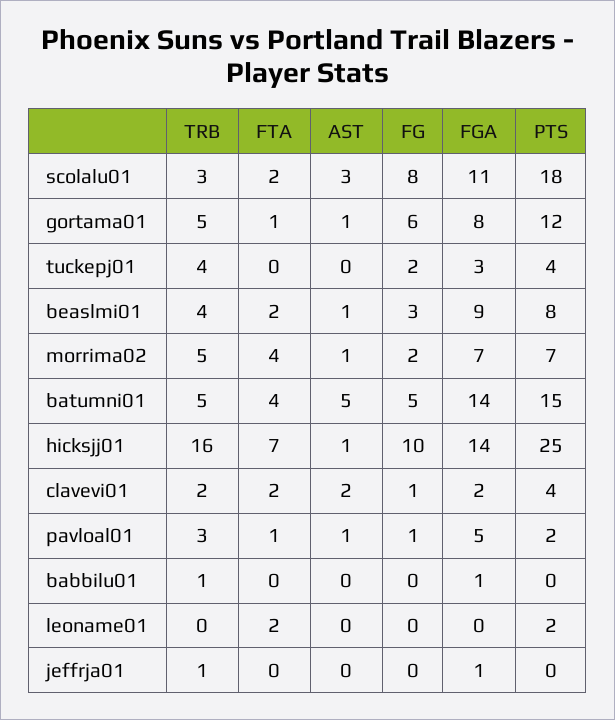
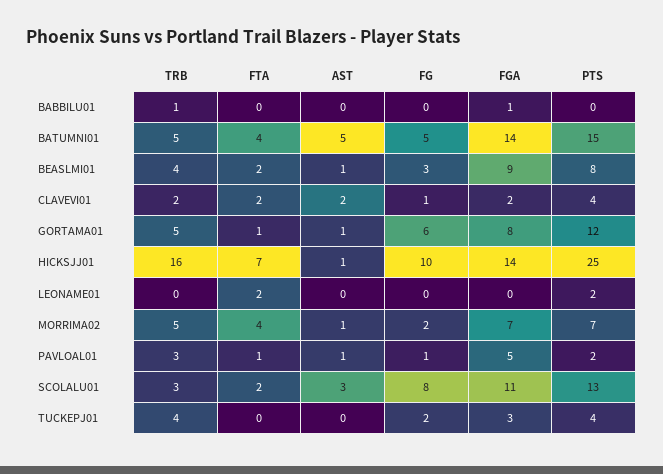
  {
    "TRB": {
      "scolalu01": 3,
      "gortama01": 5,
      "tuckepj01": 4,
      "beaslmi01": 4,
      "morrima02": 5,
      "batumni01": 5,
      "hicksjj01": 16,
      "clavevi01": 2,
      "pavloal01": 3,
      "babbilu01": 1,
-     "leoname01": 0,
+     "leoname01": 0
-     "jeffrja01": 1
    },
    "FTA": {
      "scolalu01": 2,
      "gortama01": 1,
      "tuckepj01": 0,
      "beaslmi01": 2,
      "morrima02": 4,
      "batumni01": 4,
      "hicksjj01": 7,
      "clavevi01": 2,
      "pavloal01": 1,
      "babbilu01": 0,
-     "leoname01": 2,
+     "leoname01": 2
-     "jeffrja01": 0
    },
    "AST": {
      "scolalu01": 3,
      "gortama01": 1,
      "tuckepj01": 0,
      "beaslmi01": 1,
      "morrima02": 1,
      "batumni01": 5,
      "hicksjj01": 1,
      "clavevi01": 2,
      "pavloal01": 1,
      "babbilu01": 0,
-     "leoname01": 0,
+     "leoname01": 0
-     "jeffrja01": 0
    },
    "FG": {
      "scolalu01": 8,
      "gortama01": 6,
      "tuckepj01": 2,
      "beaslmi01": 3,
      "morrima02": 2,
      "batumni01": 5,
      "hicksjj01": 10,
      "clavevi01": 1,
      "pavloal01": 1,
      "babbilu01": 0,
-     "leoname01": 0,
+     "leoname01": 0
-     "jeffrja01": 0
    },
    "FGA": {
      "scolalu01": 11,
      "gortama01": 8,
      "tuckepj01": 3,
      "beaslmi01": 9,
      "morrima02": 7,
      "batumni01": 14,
      "hicksjj01": 14,
      "clavevi01": 2,
      "pavloal01": 5,
      "babbilu01": 1,
-     "leoname01": 0,
+     "leoname01": 0
-     "jeffrja01": 1
    },
    "PTS": {
-     "scolalu01": 18,
+     "scolalu01": 13,
      "gortama01": 12,
      "tuckepj01": 4,
      "beaslmi01": 8,
      "morrima02": 7,
      "batumni01": 15,
      "hicksjj01": 25,
      "clavevi01": 4,
      "pavloal01": 2,
      "babbilu01": 0,
-     "leoname01": 2,
+     "leoname01": 2
-     "jeffrja01": 0
    }
  }

